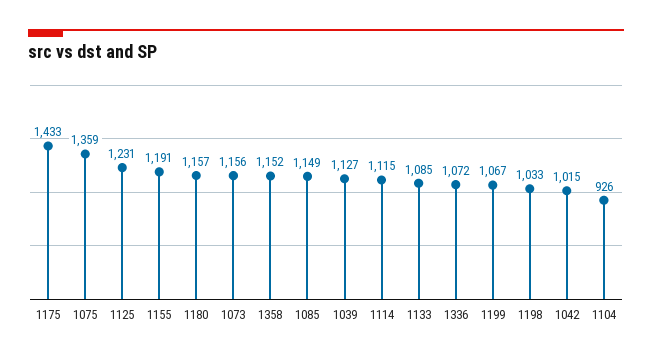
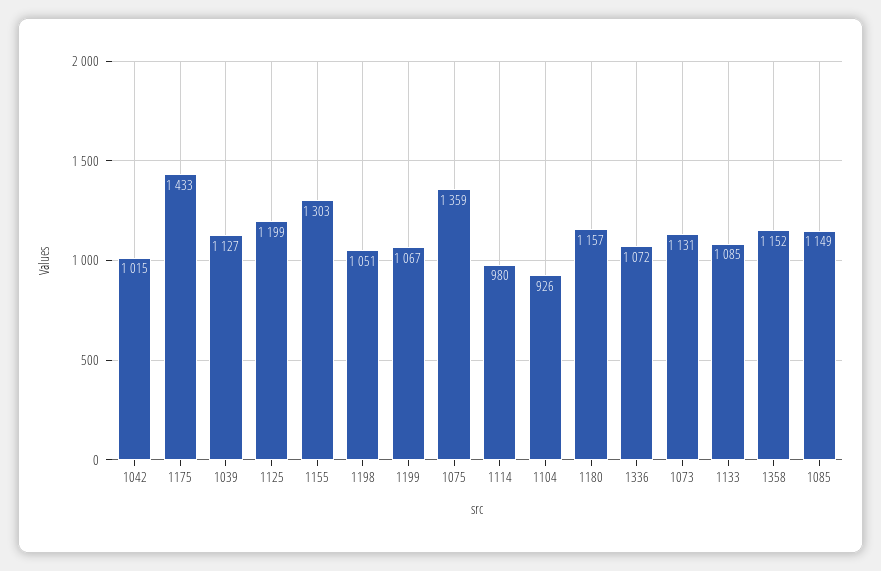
  {
    "1175": 1433,
    "1075": 1359,
-   "1125": 1231,
+   "1125": 1199,
-   "1155": 1191,
+   "1155": 1303,
    "1180": 1157,
-   "1073": 1156,
+   "1073": 1131,
    "1358": 1152,
    "1085": 1149,
    "1039": 1127,
-   "1114": 1115,
+   "1114": 980,
    "1133": 1085,
    "1336": 1072,
    "1199": 1067,
-   "1198": 1033,
+   "1198": 1051,
    "1042": 1015,
    "1104": 926
  }

